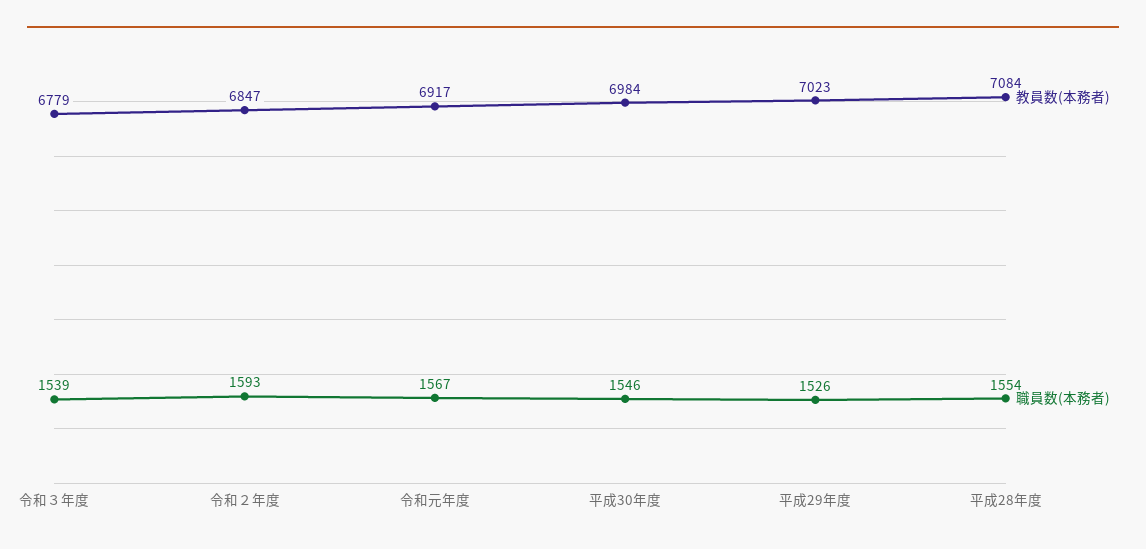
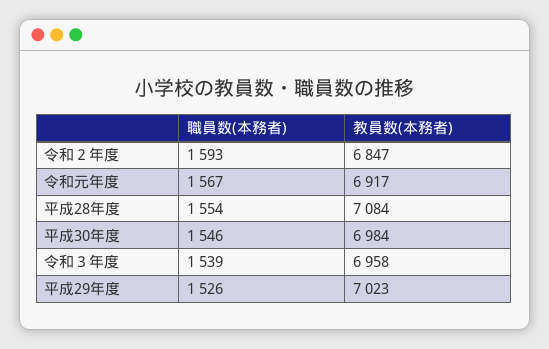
  {
    "教員数(本務者)": {
-     "令和３年度": 6779,
+     "令和３年度": 6958,
      "令和２年度": 6847,
      "令和元年度": 6917,
      "平成30年度": 6984,
      "平成29年度": 7023,
      "平成28年度": 7084
    },
    "職員数(本務者)": {
      "令和３年度": 1539,
      "令和２年度": 1593,
      "令和元年度": 1567,
      "平成30年度": 1546,
      "平成29年度": 1526,
      "平成28年度": 1554
    }
  }

